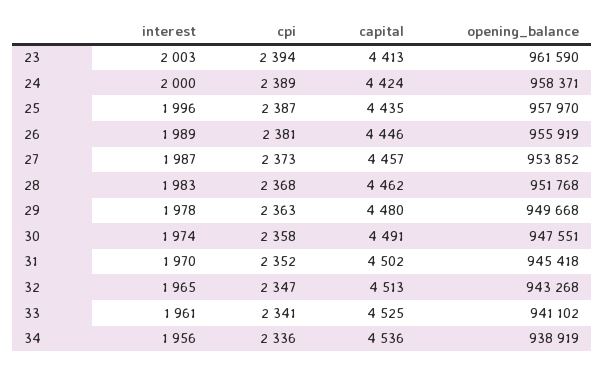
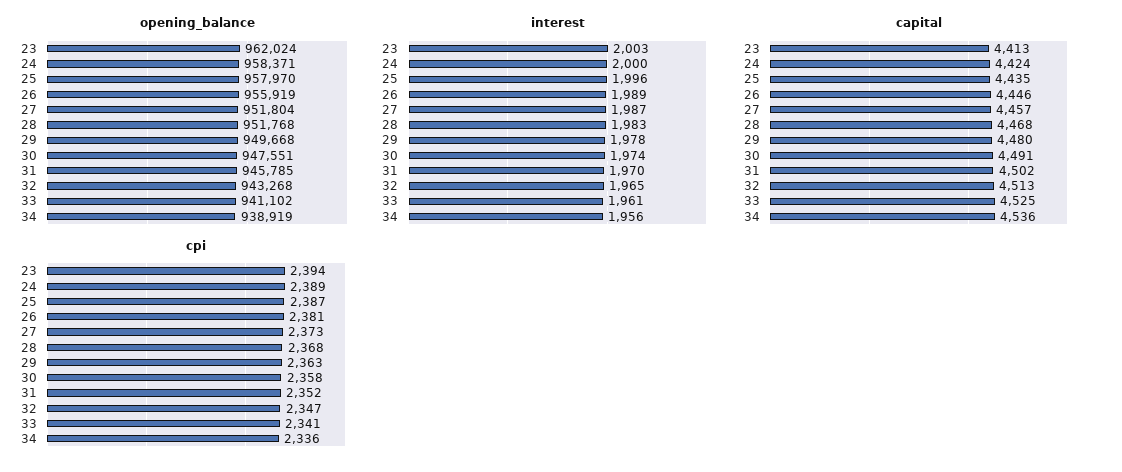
  {
    "interest": {
      "23": 2003,
      "24": 2000,
      "25": 1996,
      "26": 1989,
      "27": 1987,
      "28": 1983,
      "29": 1978,
      "30": 1974,
      "31": 1970,
      "32": 1965,
      "33": 1961,
      "34": 1956
    },
    "cpi": {
      "23": 2394,
      "24": 2389,
      "25": 2387,
      "26": 2381,
      "27": 2373,
      "28": 2368,
      "29": 2363,
      "30": 2358,
      "31": 2352,
      "32": 2347,
      "33": 2341,
      "34": 2336
    },
    "capital": {
      "23": 4413,
      "24": 4424,
      "25": 4435,
      "26": 4446,
      "27": 4457,
-     "28": 4462,
+     "28": 4468,
      "29": 4480,
      "30": 4491,
      "31": 4502,
      "32": 4513,
      "33": 4525,
      "34": 4536
    },
    "opening_balance": {
-     "23": 961590,
+     "23": 962024,
      "24": 958371,
      "25": 957970,
      "26": 955919,
-     "27": 953852,
+     "27": 951804,
      "28": 951768,
      "29": 949668,
      "30": 947551,
-     "31": 945418,
+     "31": 945785,
      "32": 943268,
      "33": 941102,
      "34": 938919
    }
  }

